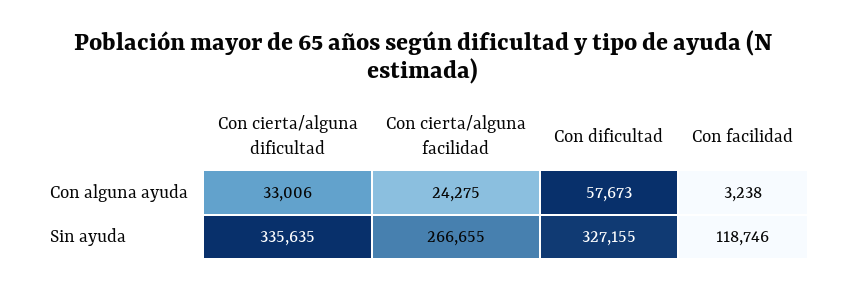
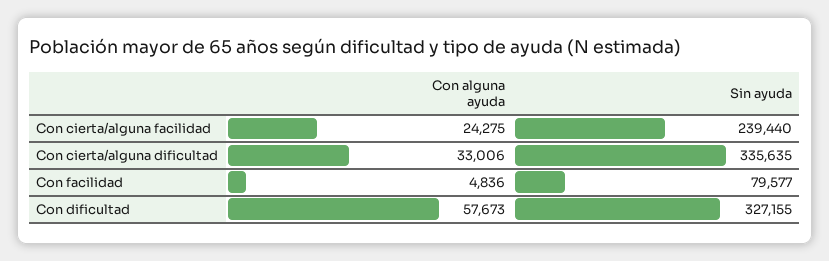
  {
    "Con cierta/alguna dificultad": {
      "Con alguna ayuda": 33006,
      "Sin ayuda": 335635
    },
    "Con cierta/alguna facilidad": {
      "Con alguna ayuda": 24275,
-     "Sin ayuda": 266655
+     "Sin ayuda": 239440
    },
    "Con dificultad": {
      "Con alguna ayuda": 57673,
      "Sin ayuda": 327155
    },
    "Con facilidad": {
-     "Con alguna ayuda": 3238,
+     "Con alguna ayuda": 4836,
-     "Sin ayuda": 118746
+     "Sin ayuda": 79577
    }
  }

